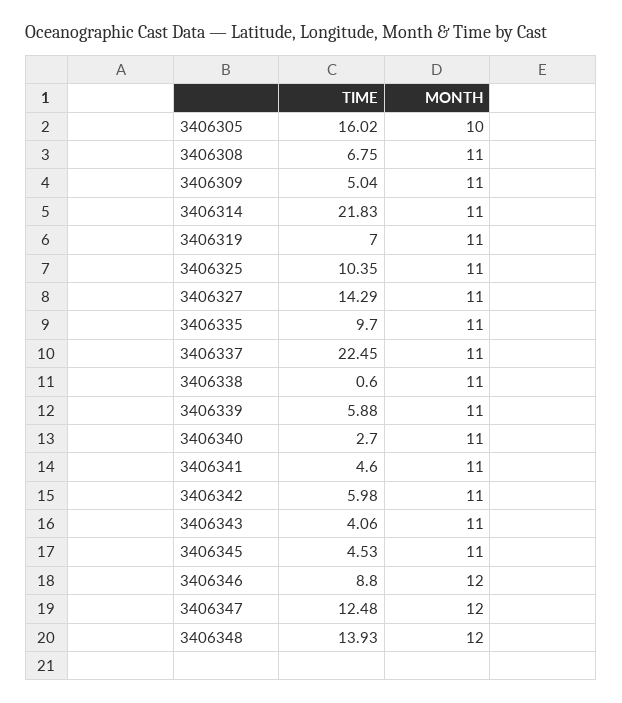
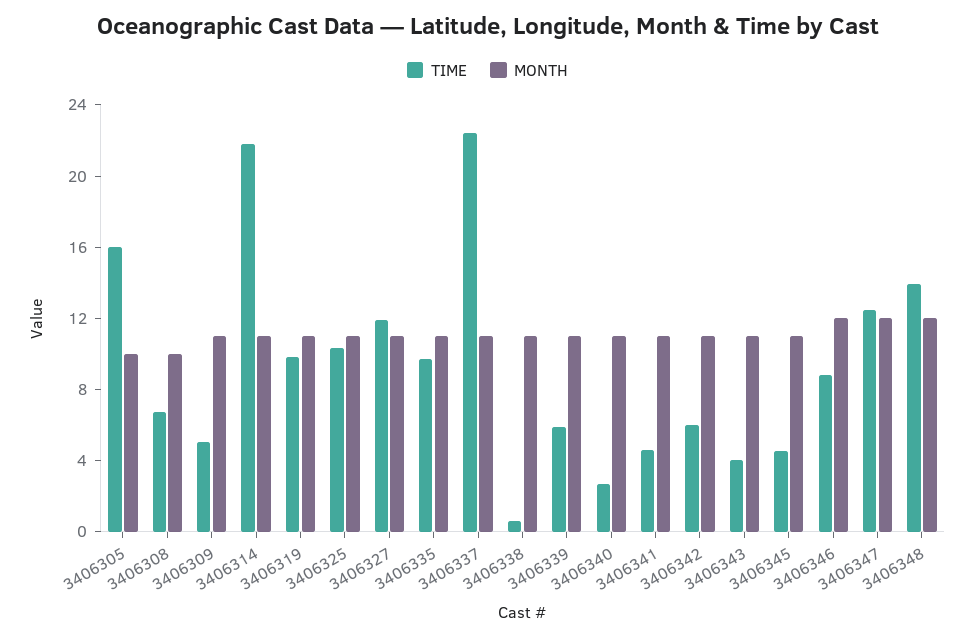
  {
    "TIME": {
      "3406305": 16.02,
      "3406308": 6.75,
      "3406309": 5.04,
      "3406314": 21.83,
-     "3406319": 7,
+     "3406319": 10,
      "3406325": 10.35,
-     "3406327": 14.29,
+     "3406327": 12,
      "3406335": 9.7,
      "3406337": 22.45,
      "3406338": 0.6,
      "3406339": 5.88,
      "3406340": 2.7,
      "3406341": 4.6,
      "3406342": 5.98,
      "3406343": 4.06,
      "3406345": 4.53,
      "3406346": 8.8,
      "3406347": 12.48,
      "3406348": 13.93
    },
    "MONTH": {
      "3406305": 10,
-     "3406308": 11,
+     "3406308": 10,
      "3406309": 11,
      "3406314": 11,
      "3406319": 11,
      "3406325": 11,
      "3406327": 11,
      "3406335": 11,
      "3406337": 11,
      "3406338": 11,
      "3406339": 11,
      "3406340": 11,
      "3406341": 11,
      "3406342": 11,
      "3406343": 11,
      "3406345": 11,
      "3406346": 12,
      "3406347": 12,
      "3406348": 12
    }
  }

